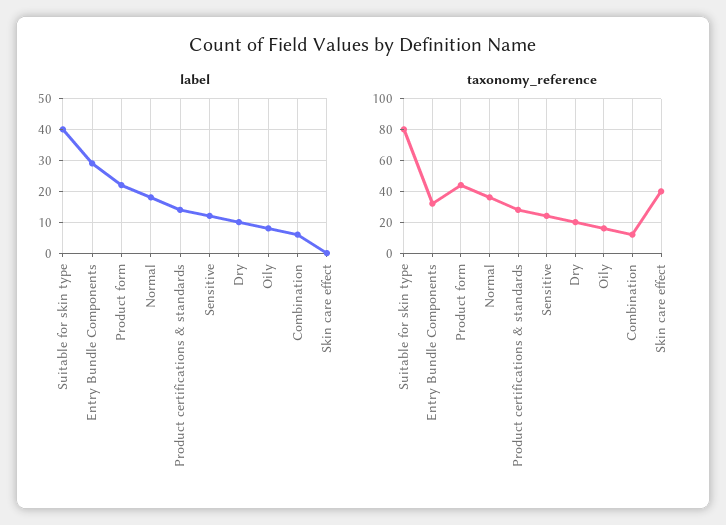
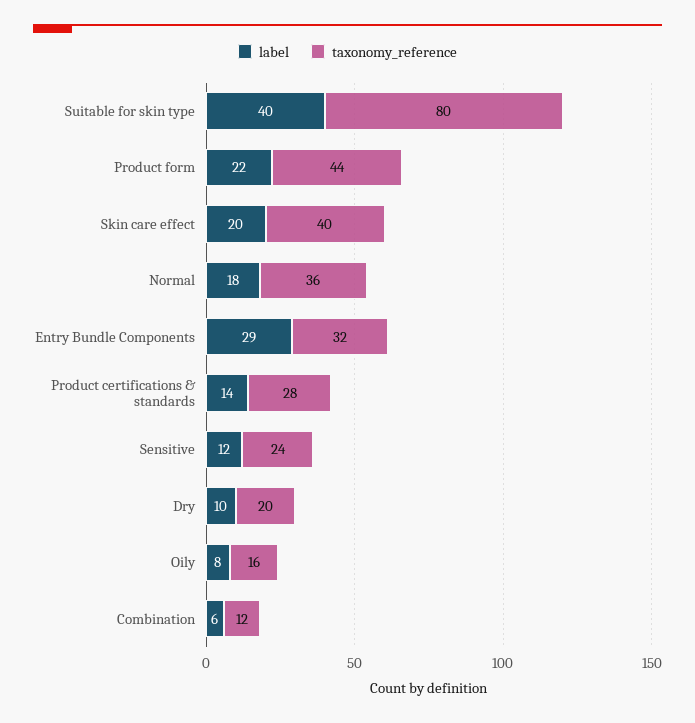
  {
    "label": {
      "Suitable for skin type": 40,
      "Entry Bundle Components": 29,
      "Product form": 22,
      "Normal": 18,
      "Product certifications & standards": 14,
      "Sensitive": 12,
      "Dry": 10,
      "Oily": 8,
      "Combination": 6,
-     "Skin care effect": 0
+     "Skin care effect": 20
    },
    "taxonomy_reference": {
      "Suitable for skin type": 80,
      "Entry Bundle Components": 32,
      "Product form": 44,
      "Normal": 36,
      "Product certifications & standards": 28,
      "Sensitive": 24,
      "Dry": 20,
      "Oily": 16,
      "Combination": 12,
      "Skin care effect": 40
    }
  }

